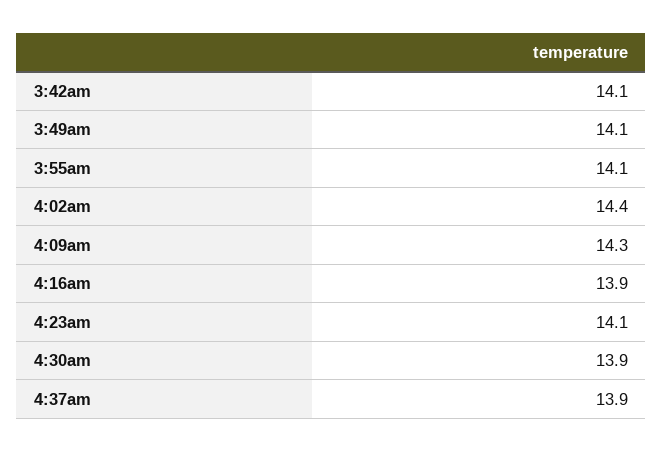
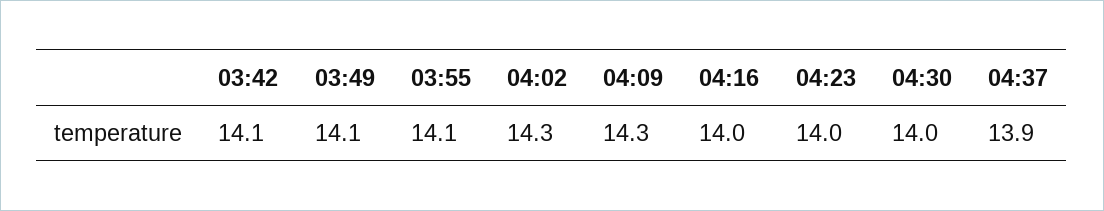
  {
    "3:42am": 14.1,
    "3:49am": 14.1,
    "3:55am": 14.1,
-   "4:02am": 14.4,
+   "4:02am": 14.3,
    "4:09am": 14.3,
-   "4:16am": 13.9,
+   "4:16am": 14,
-   "4:23am": 14.1,
+   "4:23am": 14,
-   "4:30am": 13.9,
+   "4:30am": 14,
    "4:37am": 13.9
  }

